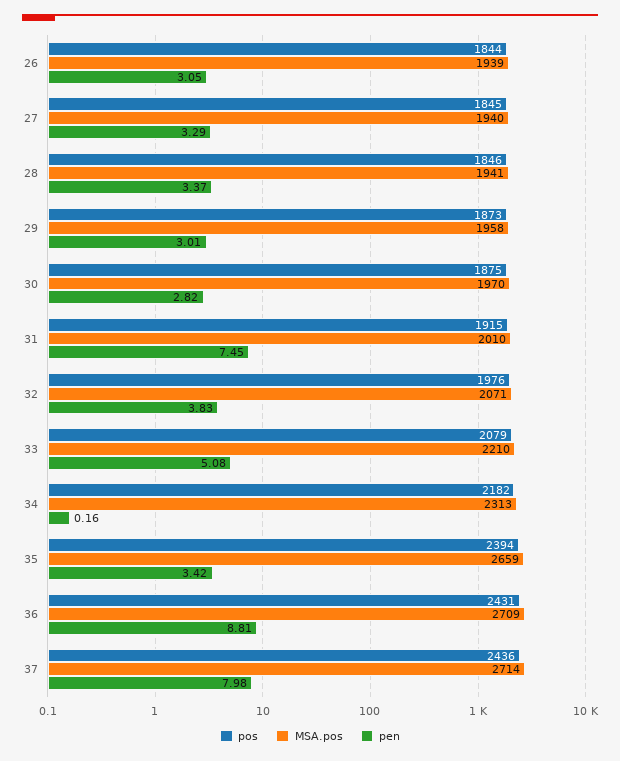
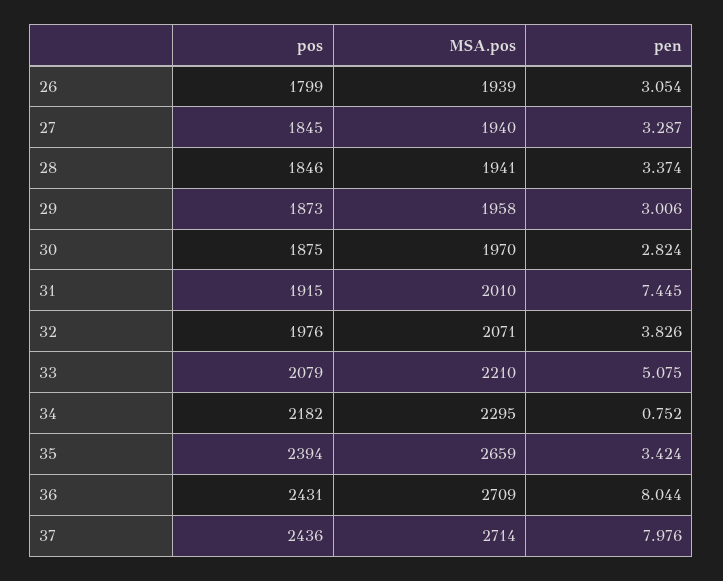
  {
    "pos": {
-     "26": 1844,
+     "26": 1799,
      "27": 1845,
      "28": 1846,
      "29": 1873,
      "30": 1875,
      "31": 1915,
      "32": 1976,
      "33": 2079,
      "34": 2182,
      "35": 2394,
      "36": 2431,
      "37": 2436
    },
    "MSA.pos": {
      "26": 1939,
      "27": 1940,
      "28": 1941,
      "29": 1958,
      "30": 1970,
      "31": 2010,
      "32": 2071,
      "33": 2210,
-     "34": 2313,
+     "34": 2295,
      "35": 2659,
      "36": 2709,
      "37": 2714
    },
    "pen": {
      "26": 3.054,
      "27": 3.287,
      "28": 3.374,
      "29": 3.006,
      "30": 2.824,
      "31": 7.445,
      "32": 3.826,
      "33": 5.075,
-     "34": 0.16,
+     "34": 0.752,
      "35": 3.424,
-     "36": 8.81,
+     "36": 8.044,
      "37": 7.976
    }
  }

